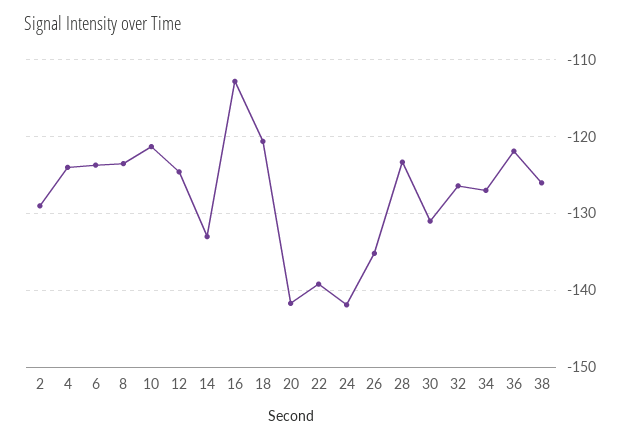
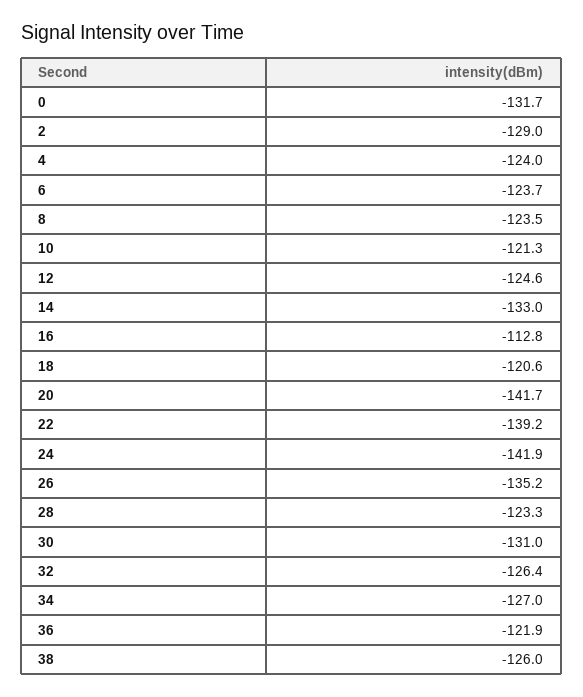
  {
    "2": -129,
    "4": -124,
    "6": -123.7,
    "8": -123.5,
    "10": -121.3,
    "12": -124.6,
    "14": -133,
    "16": -112.8,
    "18": -120.6,
    "20": -141.7,
    "22": -139.2,
    "24": -141.9,
    "26": -135.2,
    "28": -123.3,
    "30": -131,
    "32": -126.4,
    "34": -127,
    "36": -121.9,
-   "38": -126
+   "38": -126,
+   "0": -131.7
  }

